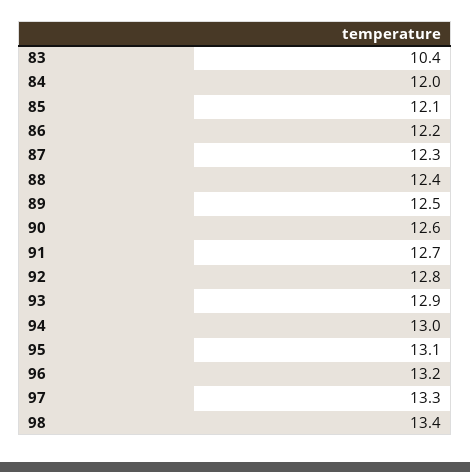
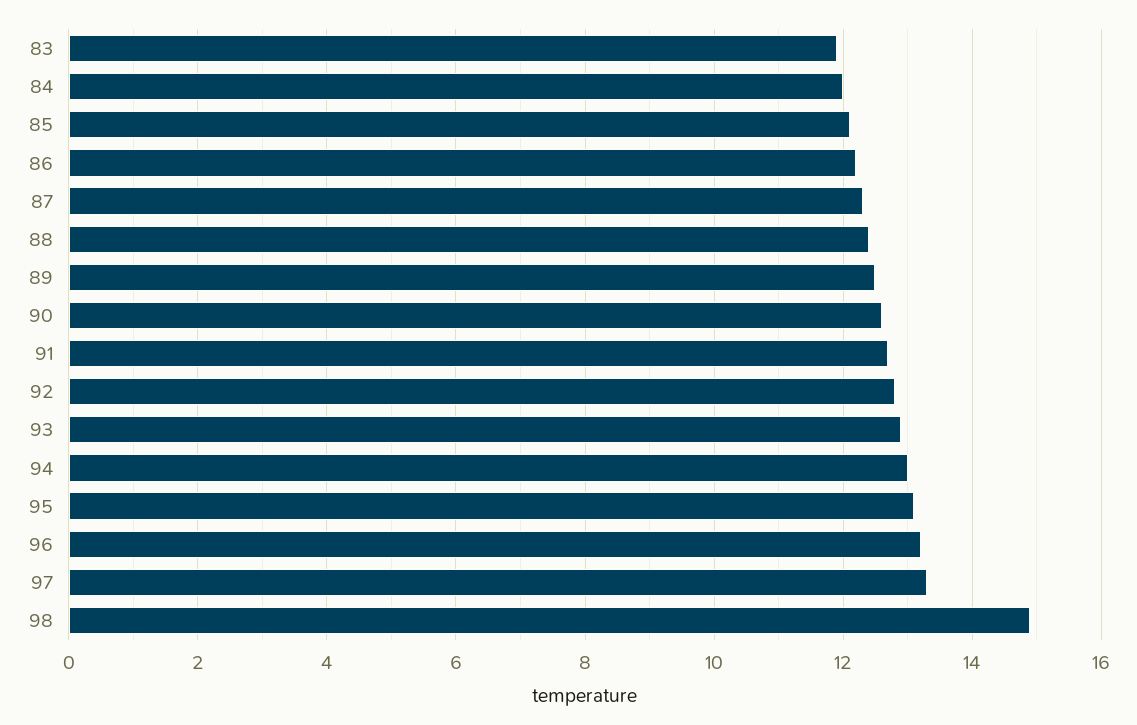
  {
-   "83": 10.4,
+   "83": 12,
    "84": 12,
    "85": 12.1,
    "86": 12.2,
    "87": 12.3,
    "88": 12.4,
    "89": 12.5,
    "90": 12.6,
    "91": 12.7,
    "92": 12.8,
    "93": 12.9,
    "94": 13,
    "95": 13.1,
    "96": 13.2,
    "97": 13.3,
-   "98": 13.4
+   "98": 15
  }

